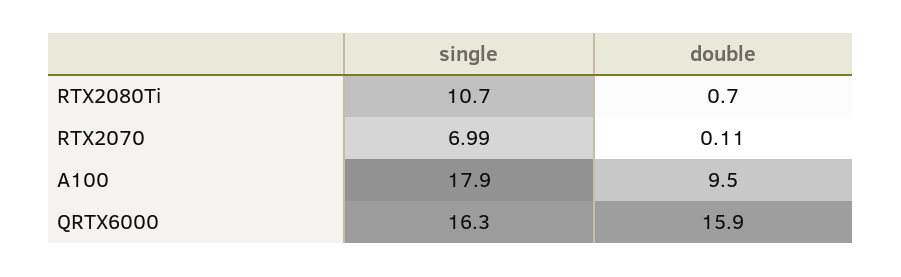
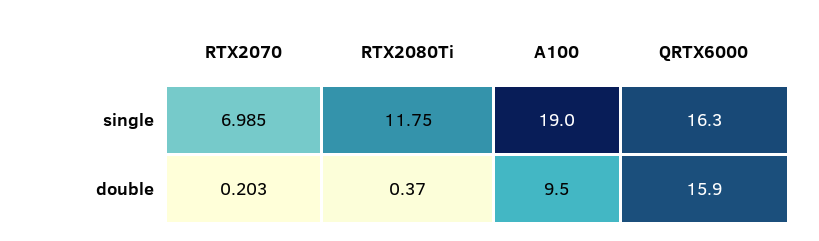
  {
    "single": {
-     "RTX2080Ti": 10.7,
+     "RTX2080Ti": 11.75,
      "RTX2070": 6.985,
-     "A100": 17.9,
+     "A100": 19,
      "QRTX6000": 16.3
    },
    "double": {
-     "RTX2080Ti": 0.7,
+     "RTX2080Ti": 0.37,
-     "RTX2070": 0.11,
+     "RTX2070": 0.203,
      "A100": 9.5,
      "QRTX6000": 15.9
    }
  }

